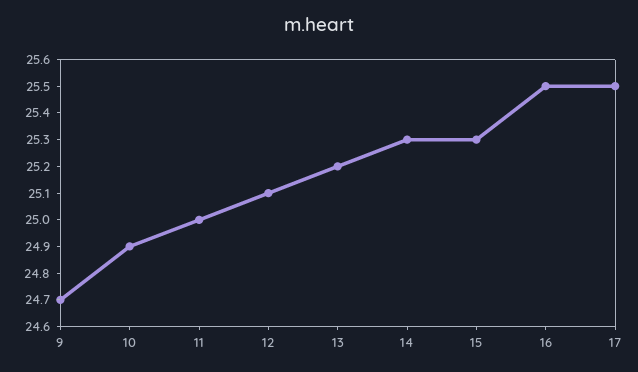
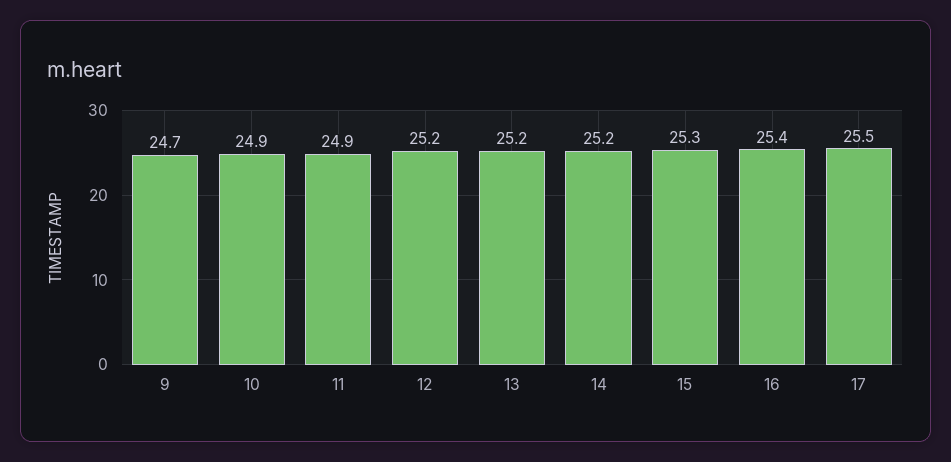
  {
    "9": 24.7,
    "10": 24.9,
-   "11": 25,
+   "11": 24.9,
-   "12": 25.1,
+   "12": 25.2,
    "13": 25.2,
-   "14": 25.3,
+   "14": 25.2,
    "15": 25.3,
-   "16": 25.5,
+   "16": 25.4,
    "17": 25.5
  }

